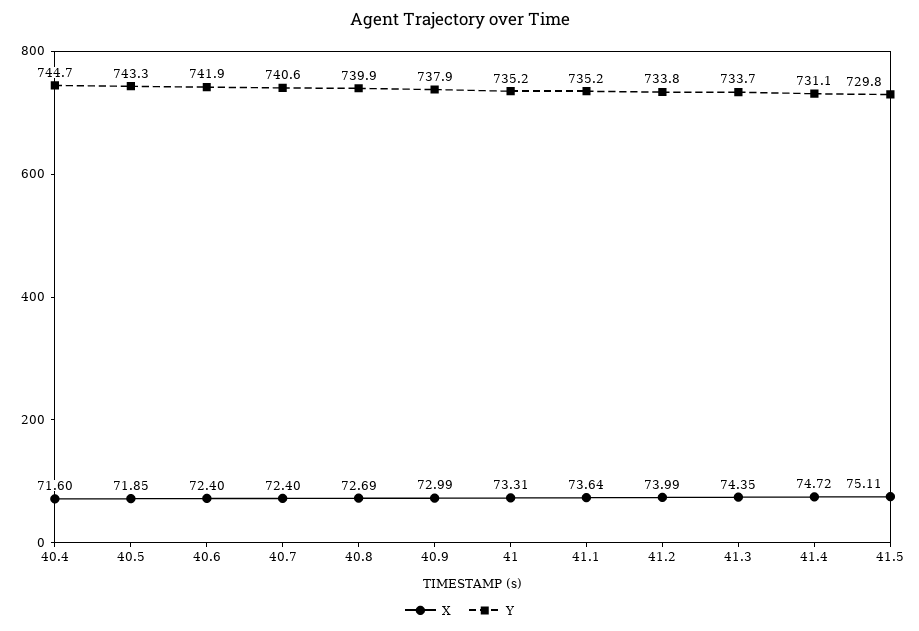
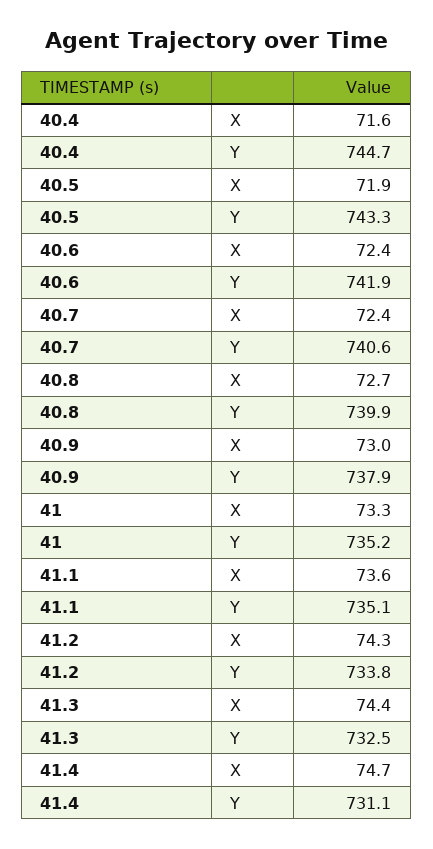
  {
    "X": {
      "40.4": 71.6,
      "40.5": 71.85,
      "40.6": 72.4,
      "40.7": 72.4,
      "40.8": 72.69,
      "40.9": 72.99,
      "41": 73.31,
      "41.1": 73.64,
-     "41.2": 73.99,
+     "41.2": 74.3,
      "41.3": 74.35,
-     "41.4": 74.72,
+     "41.4": 74.72
-     "41.5": 75.11
    },
    "Y": {
      "40.4": 744.7,
      "40.5": 743.3,
      "40.6": 741.9,
      "40.7": 740.6,
      "40.8": 739.9,
      "40.9": 737.9,
      "41": 735.2,
-     "41.1": 735.2,
+     "41.1": 735.1,
      "41.2": 733.8,
-     "41.3": 733.7,
+     "41.3": 732.5,
-     "41.4": 731.1,
+     "41.4": 731.1
-     "41.5": 729.8
    }
  }

